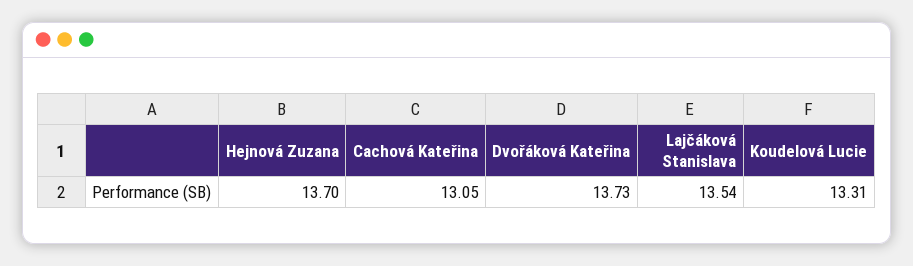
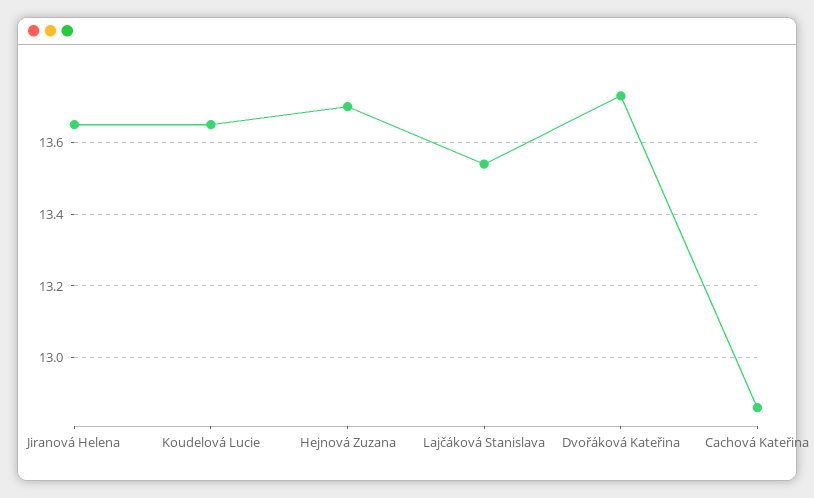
  {
    "Hejnová Zuzana": 13.7,
-   "Cachová Kateřina": 13.05,
+   "Cachová Kateřina": 12.85,
    "Dvořáková Kateřina": 13.73,
    "Lajčáková Stanislava": 13.54,
-   "Koudelová Lucie": 13.31
+   "Koudelová Lucie": 13.65,
+   "Jiranová Helena": 13.65
  }

